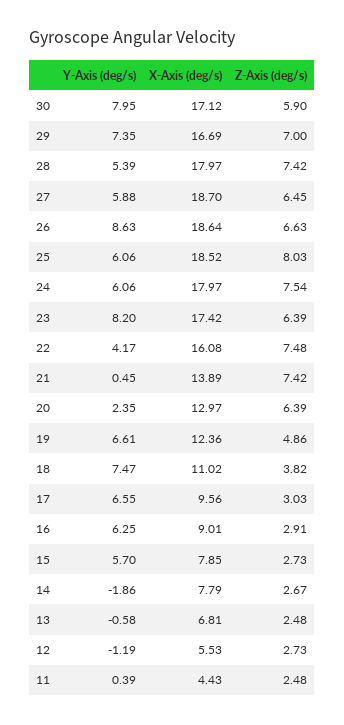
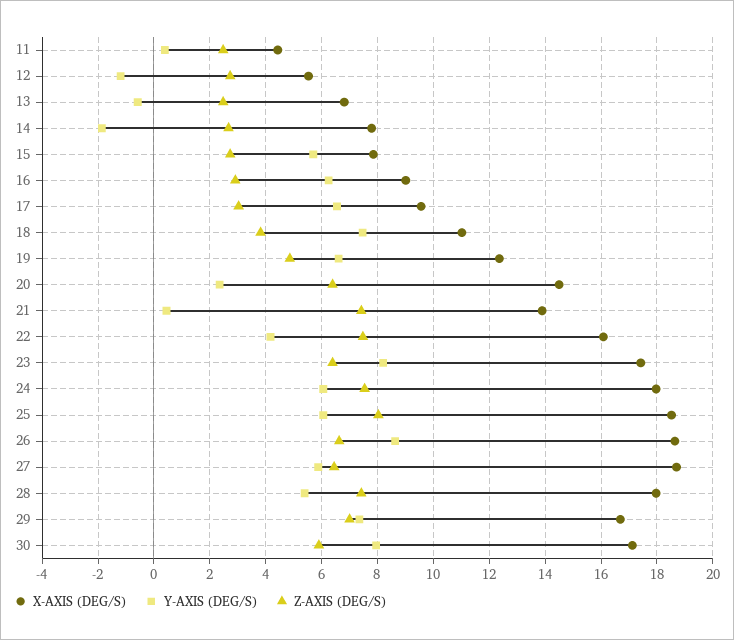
  {
    "Y-Axis (deg/s)": {
      "30": 7.95,
      "29": 7.35,
      "28": 5.39,
      "27": 5.88,
      "26": 8.63,
      "25": 6.06,
      "24": 6.06,
      "23": 8.2,
      "22": 4.17,
      "21": 0.45,
      "20": 2.35,
      "19": 6.61,
      "18": 7.47,
      "17": 6.55,
      "16": 6.25,
      "15": 5.7,
      "14": -1.86,
      "13": -0.58,
      "12": -1.19,
      "11": 0.39
    },
    "X-Axis (deg/s)": {
      "30": 17.12,
      "29": 16.69,
      "28": 17.97,
      "27": 18.7,
      "26": 18.64,
      "25": 18.52,
      "24": 17.97,
      "23": 17.42,
      "22": 16.08,
      "21": 13.89,
-     "20": 12.97,
+     "20": 14.5,
      "19": 12.36,
      "18": 11.02,
      "17": 9.56,
      "16": 9.01,
      "15": 7.85,
      "14": 7.79,
      "13": 6.81,
      "12": 5.53,
      "11": 4.43
    },
    "Z-Axis (deg/s)": {
      "30": 5.9,
      "29": 7,
      "28": 7.42,
      "27": 6.45,
      "26": 6.63,
      "25": 8.03,
      "24": 7.54,
      "23": 6.39,
      "22": 7.48,
      "21": 7.42,
      "20": 6.39,
      "19": 4.86,
      "18": 3.82,
      "17": 3.03,
      "16": 2.91,
      "15": 2.73,
      "14": 2.67,
      "13": 2.48,
      "12": 2.73,
      "11": 2.48
    }
  }

